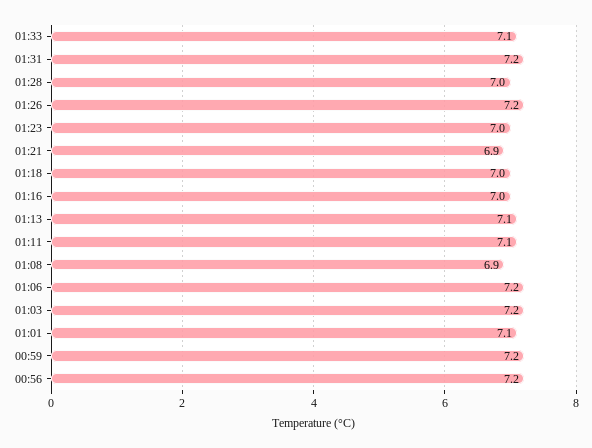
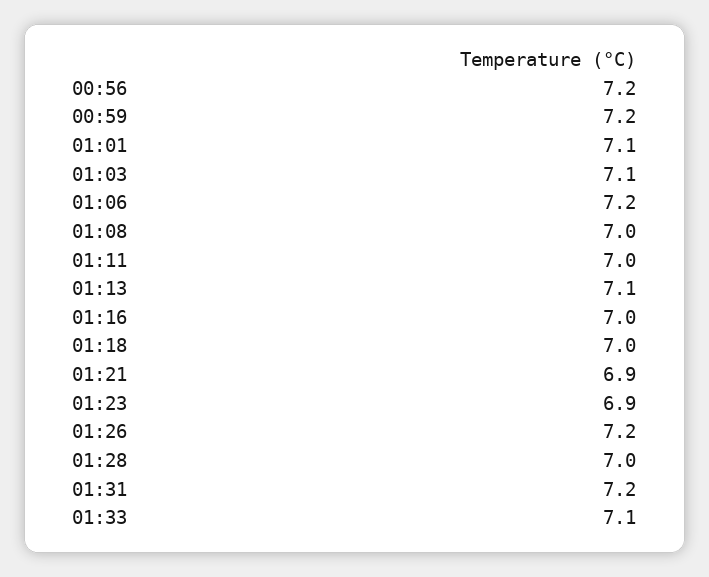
  {
    "01:33": 7.1,
    "01:31": 7.2,
    "01:28": 7,
    "01:26": 7.2,
-   "01:23": 7,
+   "01:23": 6.9,
    "01:21": 6.9,
    "01:18": 7,
    "01:16": 7,
    "01:13": 7.1,
-   "01:11": 7.1,
+   "01:11": 7,
-   "01:08": 6.9,
+   "01:08": 7,
    "01:06": 7.2,
-   "01:03": 7.2,
+   "01:03": 7.1,
    "01:01": 7.1,
    "00:59": 7.2,
    "00:56": 7.2
  }

